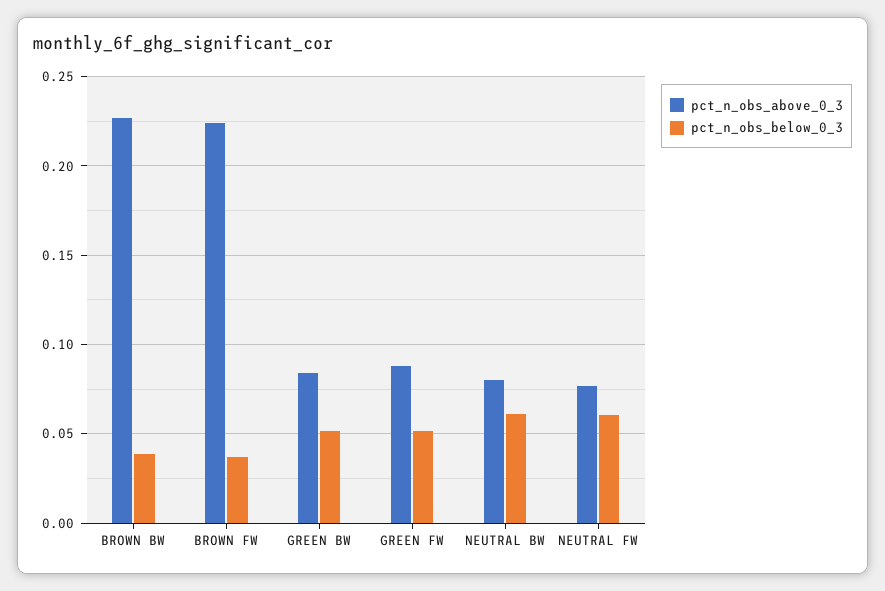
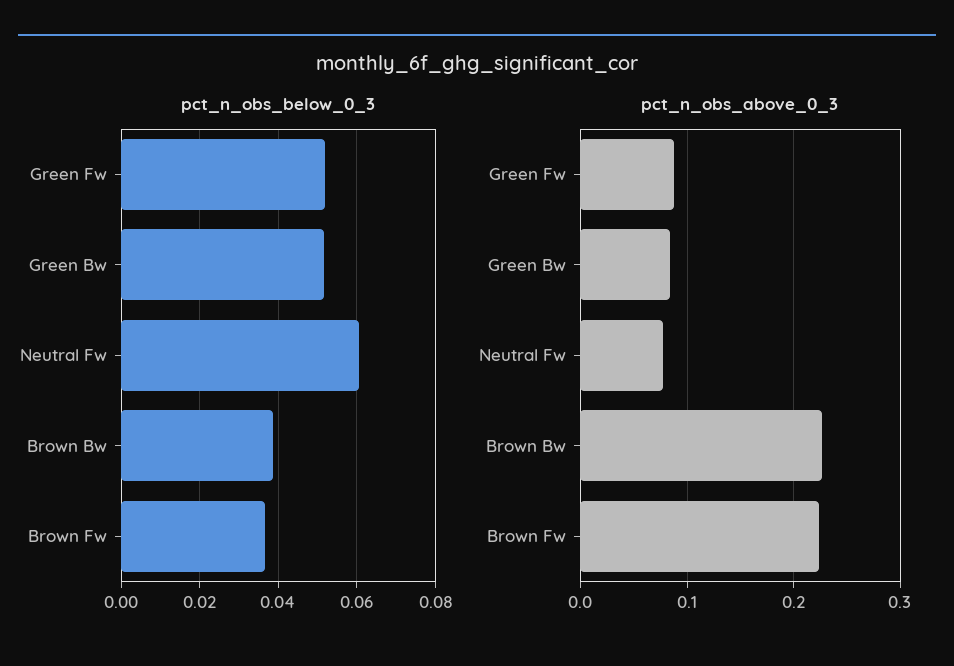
  {
    "pct_n_obs_above_0_3": {
      "BROWN BW": 0.225,
      "BROWN FW": 0.225,
      "GREEN BW": 0.085,
      "GREEN FW": 0.09,
-     "NEUTRAL BW": 0.08,
      "NEUTRAL FW": 0.075
    },
    "pct_n_obs_below_0_3": {
      "BROWN BW": 0.038,
      "BROWN FW": 0.036,
      "GREEN BW": 0.052,
      "GREEN FW": 0.052,
-     "NEUTRAL BW": 0.06,
      "NEUTRAL FW": 0.06
    }
  }

